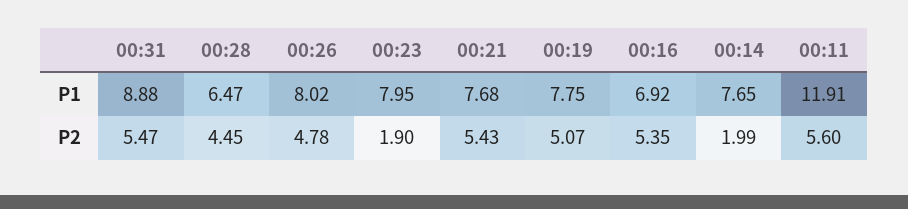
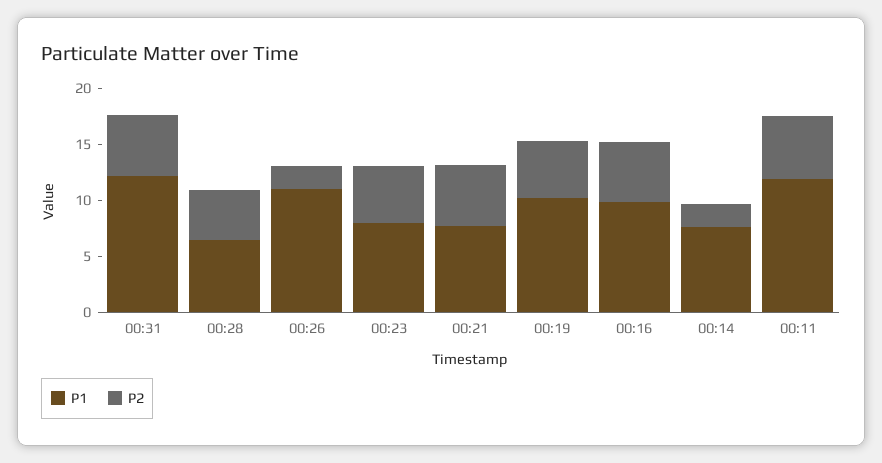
  {
    "P1": {
-     "00:31": 8.88,
+     "00:31": 12,
      "00:28": 6.47,
-     "00:26": 8.02,
+     "00:26": 11,
      "00:23": 7.95,
      "00:21": 7.68,
-     "00:19": 7.75,
+     "00:19": 10,
-     "00:16": 6.92,
+     "00:16": 10,
      "00:14": 7.65,
      "00:11": 11.91
    },
    "P2": {
      "00:31": 5.47,
      "00:28": 4.45,
-     "00:26": 4.78,
+     "00:26": 2,
-     "00:23": 1.9,
+     "00:23": 5,
      "00:21": 5.43,
      "00:19": 5.07,
      "00:16": 5.35,
      "00:14": 1.99,
      "00:11": 5.6
    }
  }

